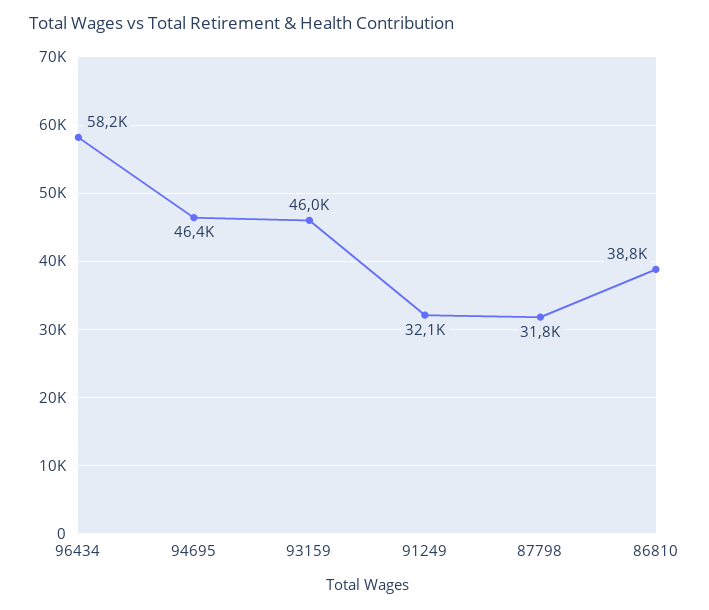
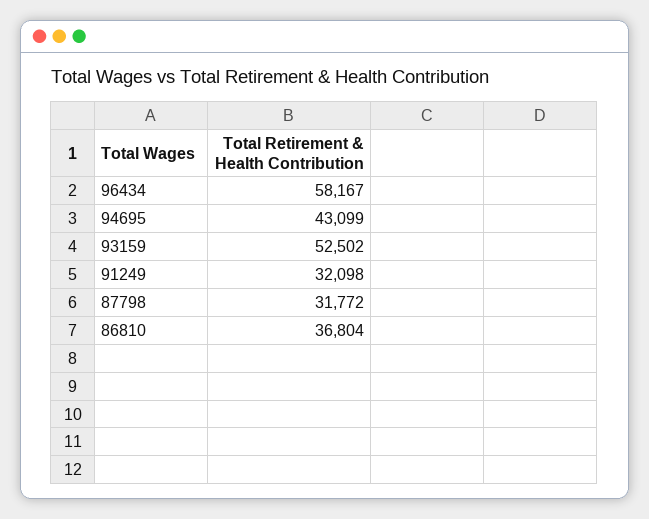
  {
    "96434": 58167,
-   "94695": 46400,
+   "94695": 43099,
-   "93159": 46000,
+   "93159": 52502,
    "91249": 32098,
    "87798": 31772,
-   "86810": 38800
+   "86810": 36804
  }

